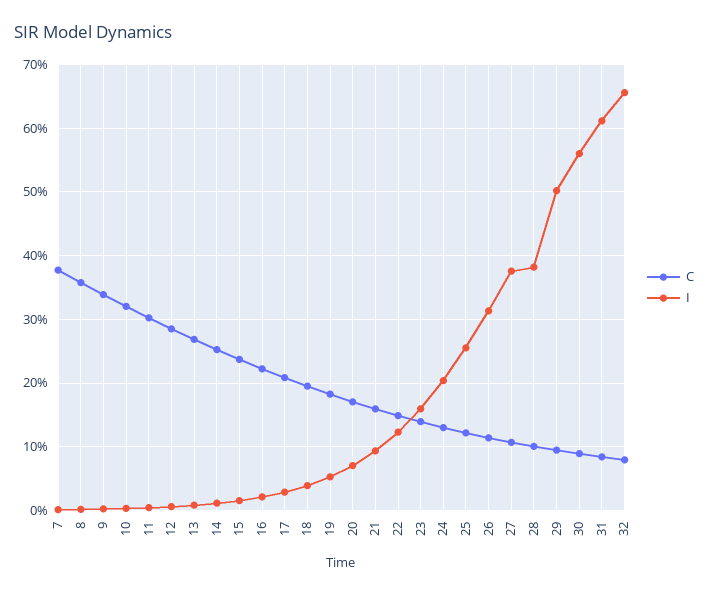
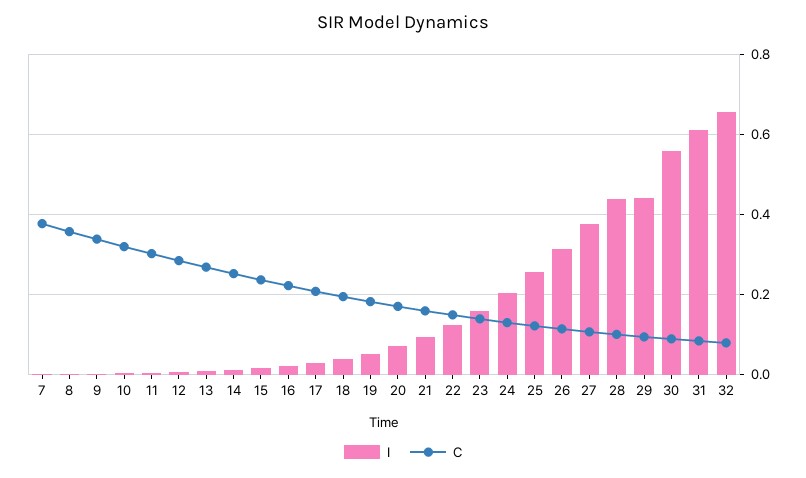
  {
    "C": {
      "7": 0.38,
      "8": 0.36,
      "9": 0.34,
      "10": 0.32,
      "11": 0.3,
      "12": 0.29,
      "13": 0.27,
      "14": 0.25,
      "15": 0.24,
      "16": 0.22,
      "17": 0.21,
      "18": 0.2,
      "19": 0.18,
      "20": 0.17,
      "21": 0.16,
      "22": 0.15,
      "23": 0.14,
      "24": 0.13,
      "25": 0.12,
      "26": 0.11,
      "27": 0.11,
      "28": 0.1,
      "29": 0.09,
      "30": 0.09,
      "31": 0.08,
      "32": 0.08
    },
    "I": {
      "7": 0,
      "8": 0,
      "9": 0,
      "10": 0,
      "11": 0,
      "12": 0.01,
      "13": 0.01,
      "14": 0.01,
      "15": 0.02,
      "16": 0.02,
      "17": 0.03,
      "18": 0.04,
      "19": 0.05,
      "20": 0.07,
      "21": 0.09,
      "22": 0.12,
      "23": 0.16,
      "24": 0.2,
      "25": 0.26,
      "26": 0.31,
      "27": 0.38,
-     "28": 0.38,
+     "28": 0.44,
-     "29": 0.5,
+     "29": 0.44,
      "30": 0.56,
      "31": 0.61,
      "32": 0.66
    }
  }

